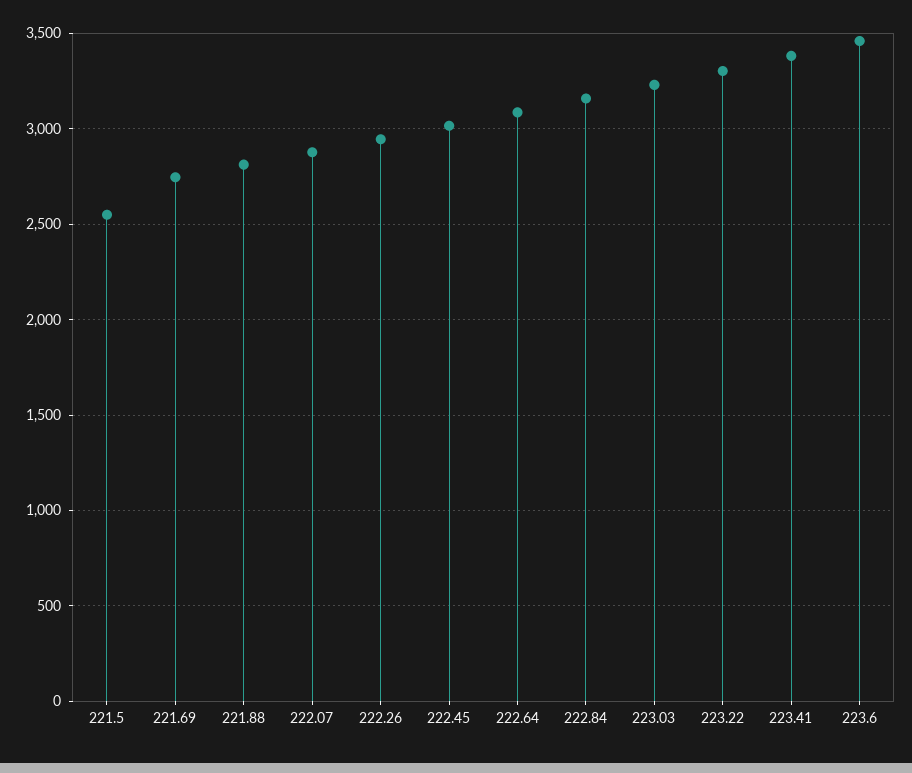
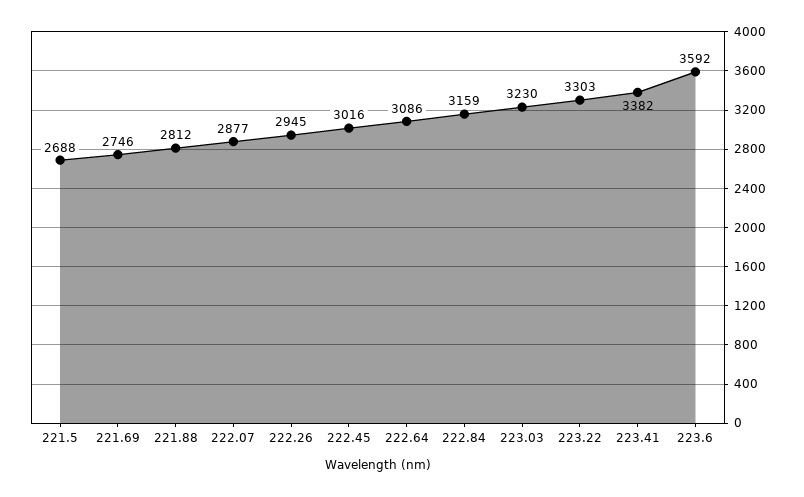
  {
-   "221.5": 2550,
+   "221.5": 2688,
    "221.69": 2746,
    "221.88": 2812,
    "222.07": 2877,
    "222.26": 2945,
    "222.45": 3016,
    "222.64": 3086,
    "222.84": 3159,
    "223.03": 3230,
    "223.22": 3303,
    "223.41": 3382,
-   "223.6": 3450
+   "223.6": 3592
  }

